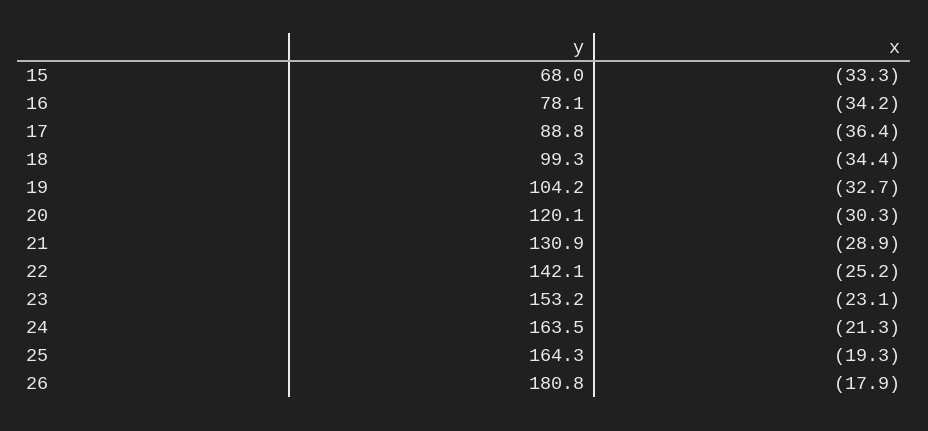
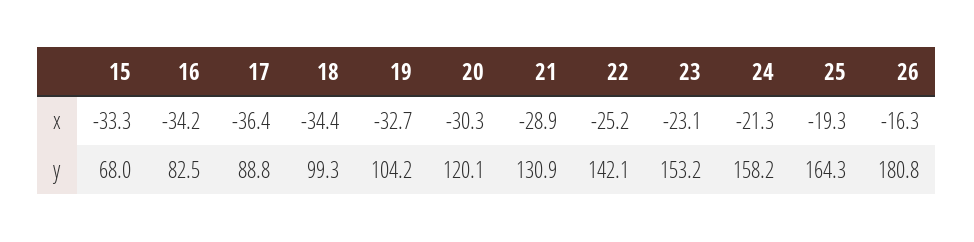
  {
    "y": {
      "15": 68,
-     "16": 78.1,
+     "16": 82.5,
      "17": 88.8,
      "18": 99.3,
      "19": 104.2,
      "20": 120.1,
      "21": 130.9,
      "22": 142.1,
      "23": 153.2,
-     "24": 163.5,
+     "24": 158.2,
      "25": 164.3,
      "26": 180.8
    },
    "x": {
      "15": -33.3,
      "16": -34.2,
      "17": -36.4,
      "18": -34.4,
      "19": -32.7,
      "20": -30.3,
      "21": -28.9,
      "22": -25.2,
      "23": -23.1,
      "24": -21.3,
      "25": -19.3,
-     "26": -17.9
+     "26": -16.3
    }
  }

